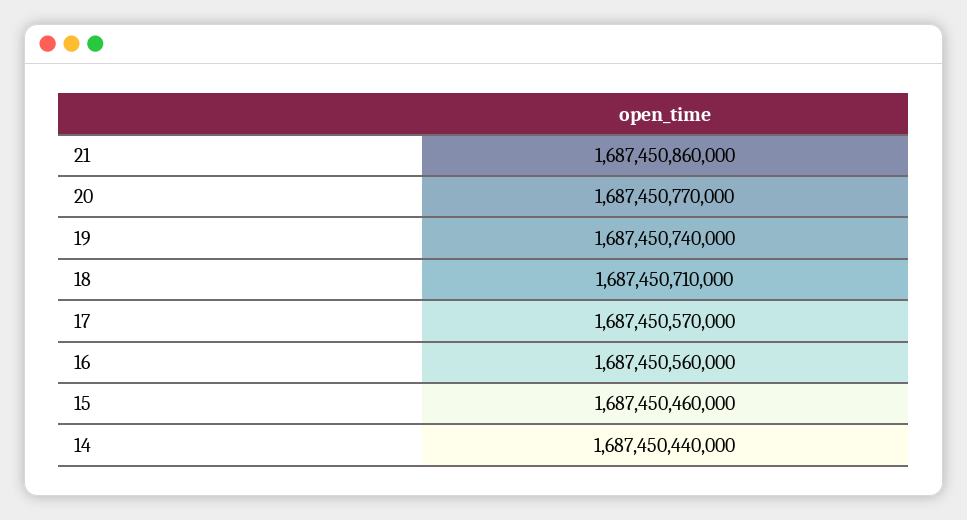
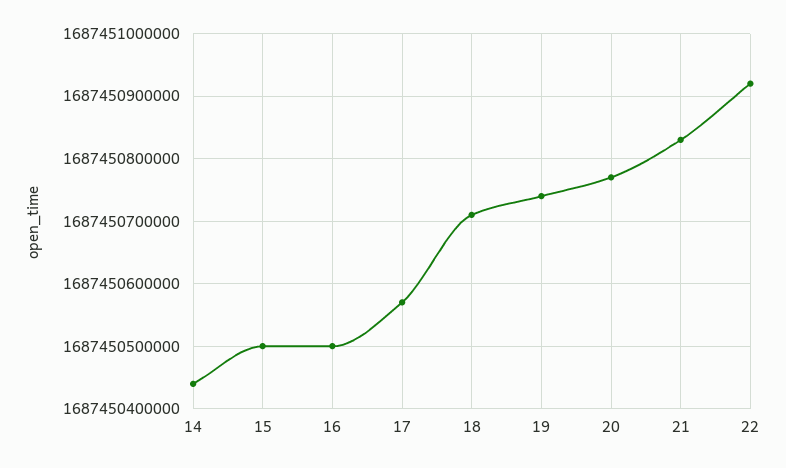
  {
-   "21": 1687450860000,
+   "21": 1687450830000,
    "20": 1687450770000,
    "19": 1687450740000,
    "18": 1687450710000,
    "17": 1687450570000,
-   "16": 1687450560000,
+   "16": 1687450500000,
-   "15": 1687450460000,
+   "15": 1687450500000,
-   "14": 1687450440000
+   "14": 1687450440000,
+   "22": 1687450920000
  }

